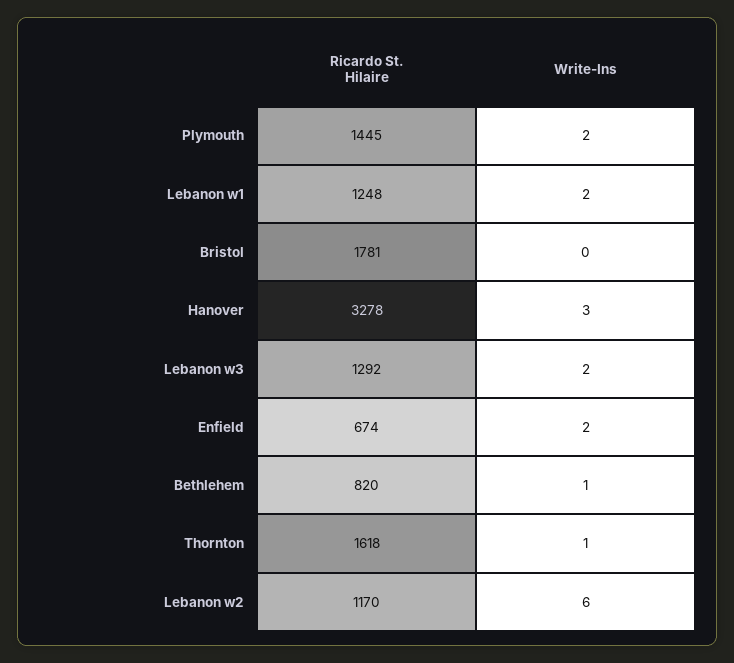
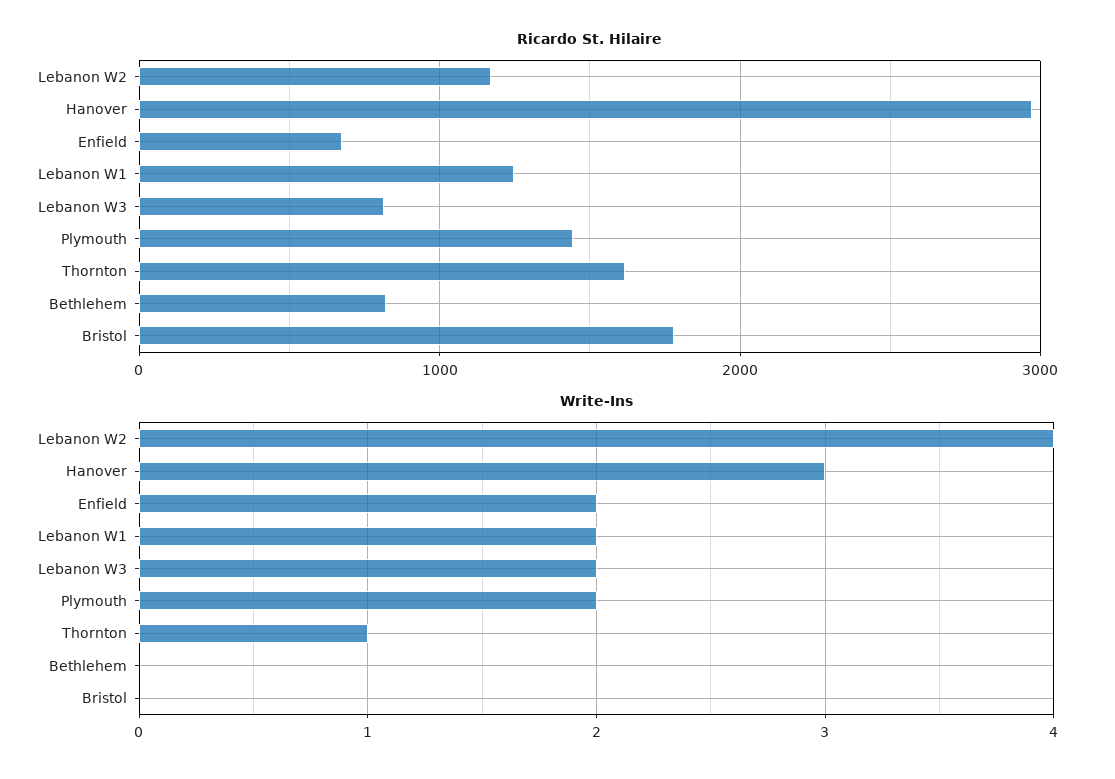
  {
    "Ricardo St. Hilaire": {
      "Plymouth": 1445,
      "Lebanon w1": 1248,
      "Bristol": 1781,
-     "Hanover": 3278,
+     "Hanover": 3000,
-     "Lebanon w3": 1292,
+     "Lebanon w3": 800,
      "Enfield": 674,
      "Bethlehem": 820,
      "Thornton": 1618,
      "Lebanon w2": 1170
    },
    "Write-Ins": {
      "Plymouth": 2,
      "Lebanon w1": 2,
      "Bristol": 0,
      "Hanover": 3,
      "Lebanon w3": 2,
      "Enfield": 2,
-     "Bethlehem": 1,
+     "Bethlehem": 0,
      "Thornton": 1,
-     "Lebanon w2": 6
+     "Lebanon w2": 4
    }
  }

